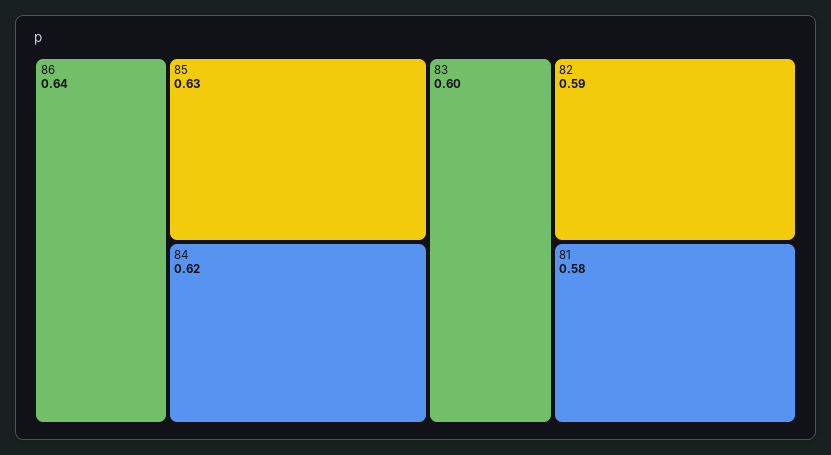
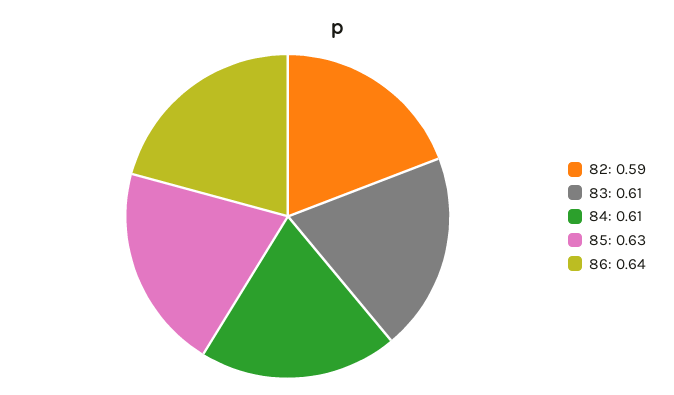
  {
    "86": 0.64,
    "85": 0.63,
-   "84": 0.62,
+   "84": 0.61,
-   "83": 0.6,
+   "83": 0.61,
-   "82": 0.59,
+   "82": 0.59
-   "81": 0.58
  }

